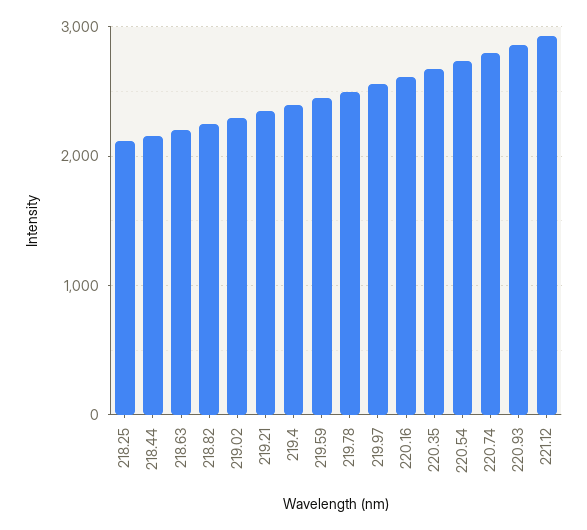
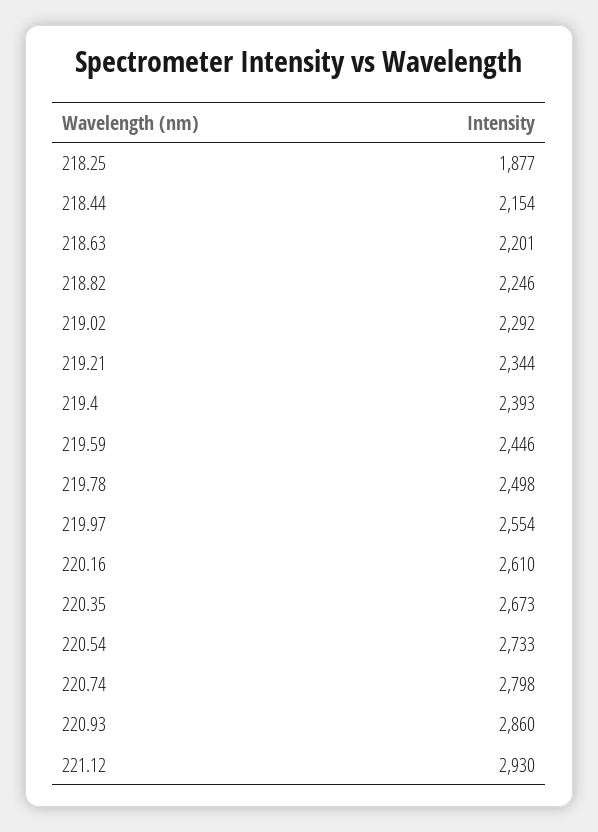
  {
-   "218.25": 2100,
+   "218.25": 1877,
    "218.44": 2154,
    "218.63": 2201,
    "218.82": 2246,
    "219.02": 2292,
    "219.21": 2344,
    "219.4": 2393,
    "219.59": 2446,
    "219.78": 2498,
    "219.97": 2554,
    "220.16": 2610,
    "220.35": 2673,
    "220.54": 2733,
    "220.74": 2798,
    "220.93": 2860,
    "221.12": 2930
  }

